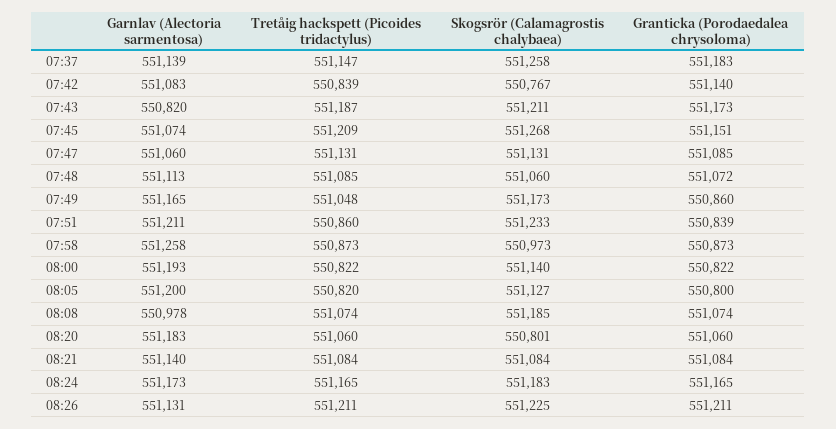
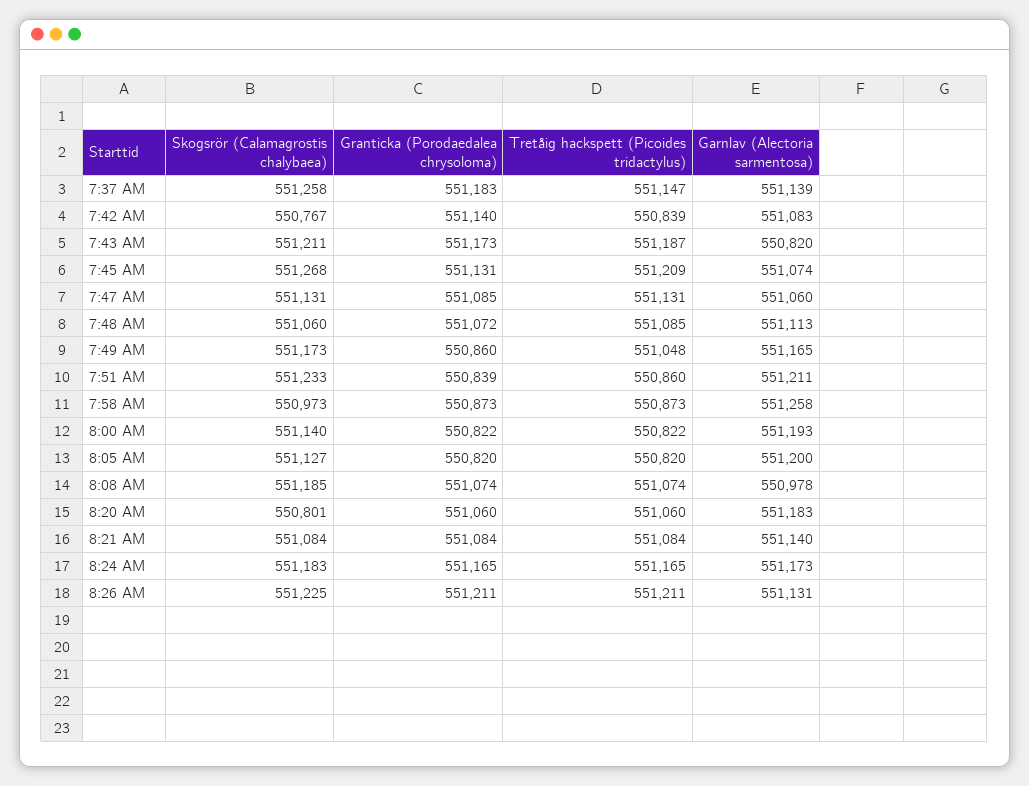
  {
    "Garnlav (Alectoria sarmentosa)": {
      "07:37": 551139,
      "07:42": 551083,
      "07:43": 550820,
      "07:45": 551074,
      "07:47": 551060,
      "07:48": 551113,
      "07:49": 551165,
      "07:51": 551211,
      "07:58": 551258,
      "08:00": 551193,
      "08:05": 551200,
      "08:08": 550978,
      "08:20": 551183,
      "08:21": 551140,
      "08:24": 551173,
      "08:26": 551131
    },
    "Tretåig hackspett (Picoides tridactylus)": {
      "07:37": 551147,
      "07:42": 550839,
      "07:43": 551187,
      "07:45": 551209,
      "07:47": 551131,
      "07:48": 551085,
      "07:49": 551048,
      "07:51": 550860,
      "07:58": 550873,
      "08:00": 550822,
      "08:05": 550820,
      "08:08": 551074,
      "08:20": 551060,
      "08:21": 551084,
      "08:24": 551165,
      "08:26": 551211
    },
    "Skogsrör (Calamagrostis chalybaea)": {
      "07:37": 551258,
      "07:42": 550767,
      "07:43": 551211,
      "07:45": 551268,
      "07:47": 551131,
      "07:48": 551060,
      "07:49": 551173,
      "07:51": 551233,
      "07:58": 550973,
      "08:00": 551140,
      "08:05": 551127,
      "08:08": 551185,
      "08:20": 550801,
      "08:21": 551084,
      "08:24": 551183,
      "08:26": 551225
    },
    "Granticka (Porodaedalea chrysoloma)": {
      "07:37": 551183,
      "07:42": 551140,
      "07:43": 551173,
-     "07:45": 551151,
+     "07:45": 551131,
      "07:47": 551085,
      "07:48": 551072,
      "07:49": 550860,
      "07:51": 550839,
      "07:58": 550873,
      "08:00": 550822,
-     "08:05": 550800,
+     "08:05": 550820,
      "08:08": 551074,
      "08:20": 551060,
      "08:21": 551084,
      "08:24": 551165,
      "08:26": 551211
    }
  }

